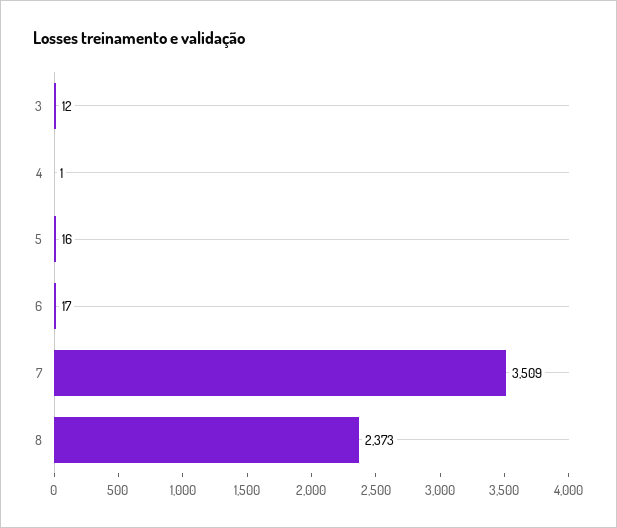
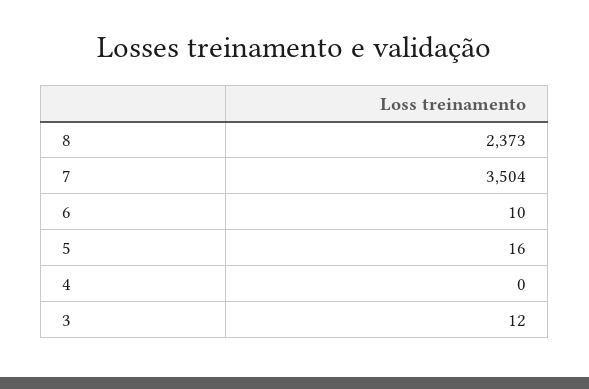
  {
    "3": 12,
-   "4": 1,
+   "4": 0,
    "5": 16,
-   "6": 17,
+   "6": 10,
-   "7": 3509,
+   "7": 3504,
    "8": 2373
  }

